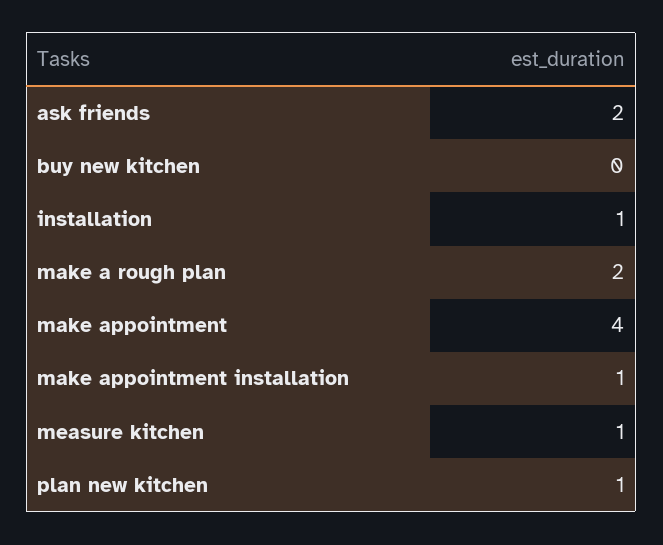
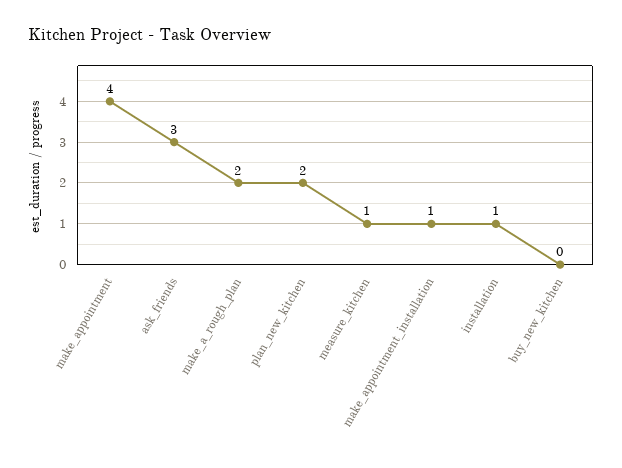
  {
-   "ask friends": 2,
+   "ask friends": 3,
    "buy new kitchen": 0,
    "installation": 1,
    "make a rough plan": 2,
    "make appointment": 4,
    "make appointment installation": 1,
    "measure kitchen": 1,
-   "plan new kitchen": 1
+   "plan new kitchen": 2
  }

